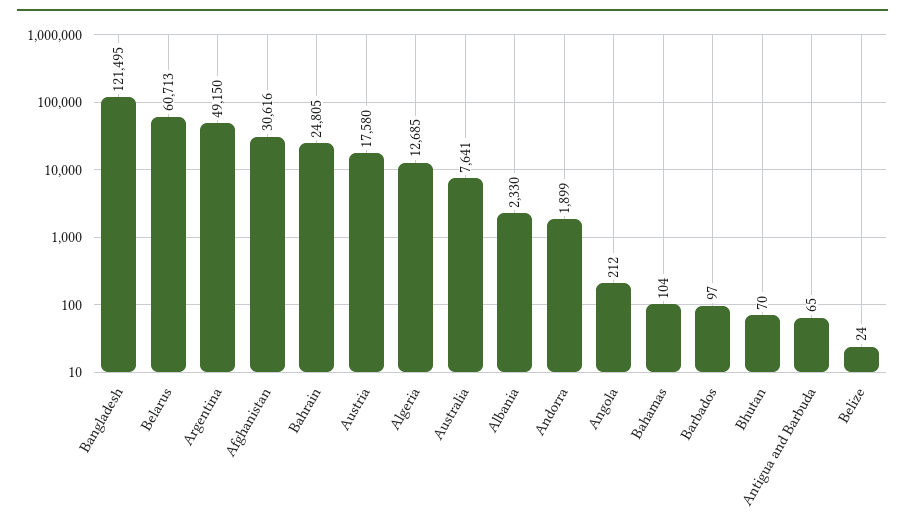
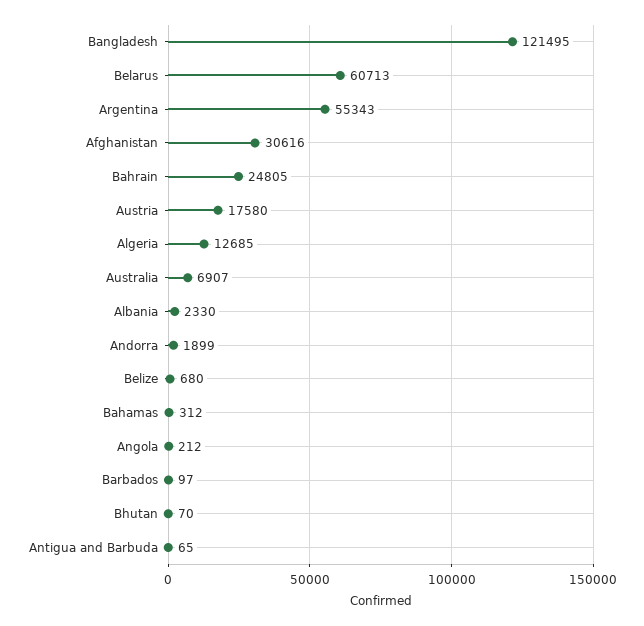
  {
    "Bangladesh": 121495,
    "Belarus": 60713,
-   "Argentina": 49150,
+   "Argentina": 55343,
    "Afghanistan": 30616,
    "Bahrain": 24805,
    "Austria": 17580,
    "Algeria": 12685,
-   "Australia": 7641,
+   "Australia": 6907,
    "Albania": 2330,
    "Andorra": 1899,
    "Angola": 212,
-   "Bahamas": 104,
+   "Bahamas": 312,
    "Barbados": 97,
    "Bhutan": 70,
    "Antigua and Barbuda": 65,
-   "Belize": 24
+   "Belize": 680
  }

